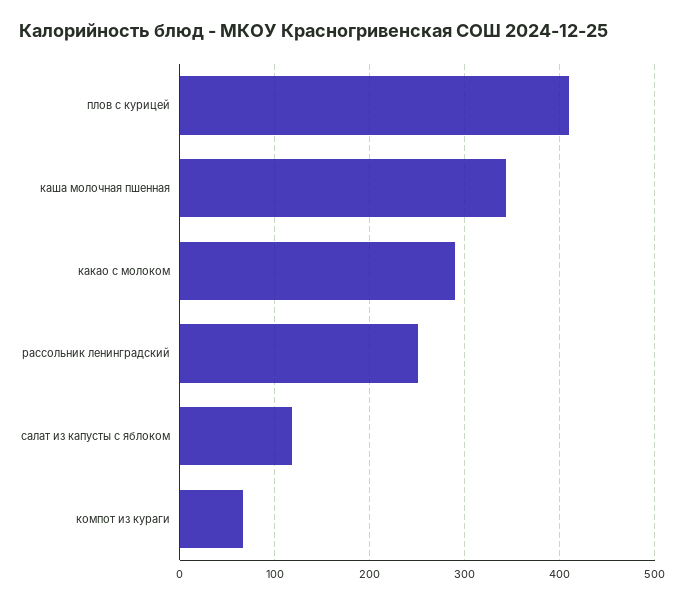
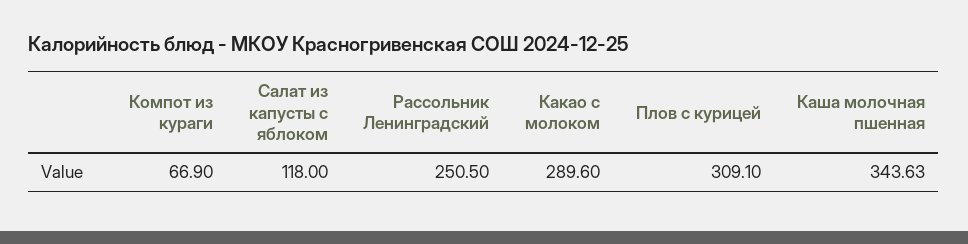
  {
-   "плов с курицей": 410,
+   "плов с курицей": 309.1,
    "каша молочная пшенная": 343.63,
    "какао с молоком": 289.6,
    "рассольник ленинградский": 250.5,
    "салат из капусты с яблоком": 118,
    "компот из кураги": 66.9
  }

